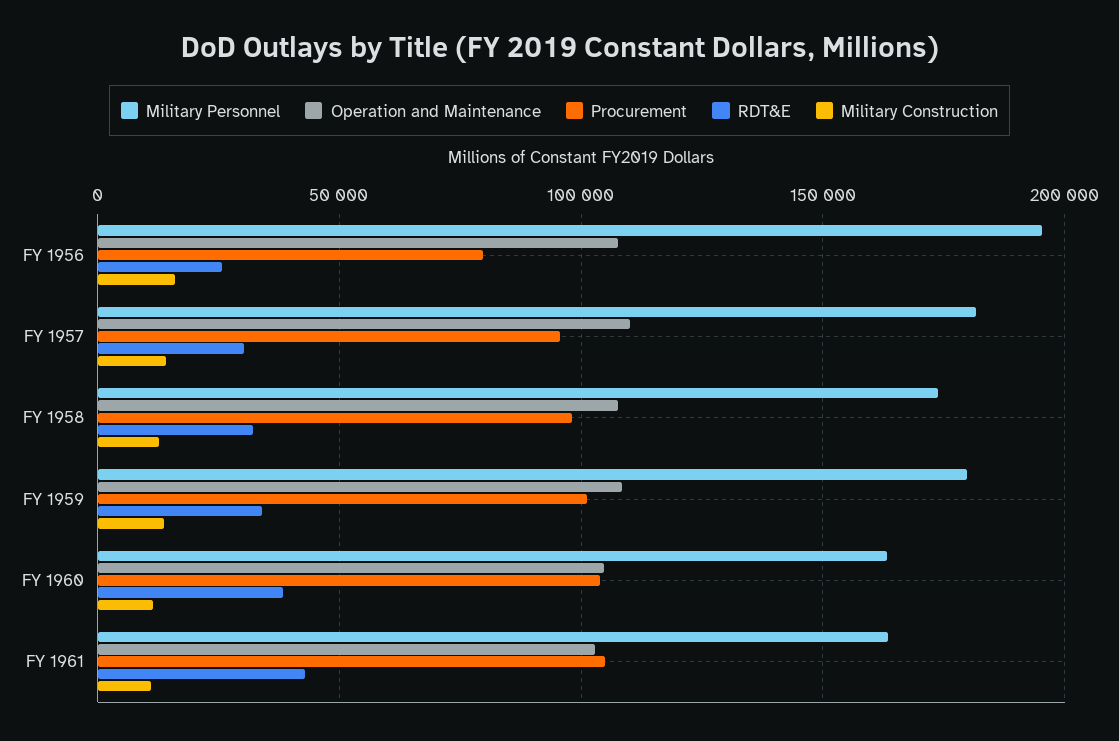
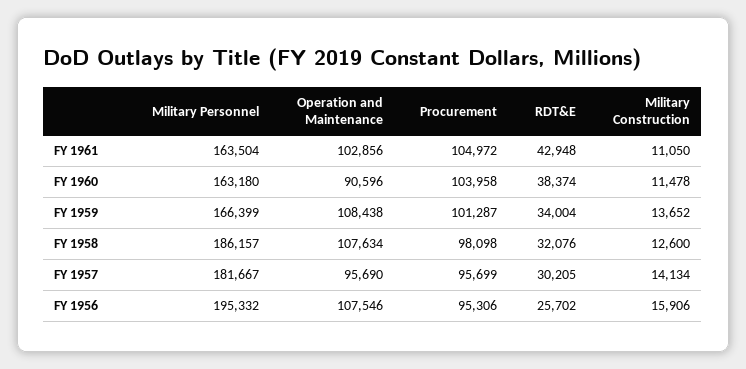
  {
    "Military Personnel": {
      "FY 1956": 195332,
      "FY 1957": 181667,
-     "FY 1958": 175000,
+     "FY 1958": 186157,
-     "FY 1959": 180000,
+     "FY 1959": 166399,
      "FY 1960": 163180,
      "FY 1961": 163504
    },
    "Operation and Maintenance": {
      "FY 1956": 107546,
-     "FY 1957": 110000,
+     "FY 1957": 95690,
      "FY 1958": 107634,
      "FY 1959": 108438,
-     "FY 1960": 105000,
+     "FY 1960": 90596,
      "FY 1961": 102856
    },
    "Procurement": {
-     "FY 1956": 80000,
+     "FY 1956": 95306,
      "FY 1957": 95699,
      "FY 1958": 98098,
      "FY 1959": 101287,
      "FY 1960": 103958,
      "FY 1961": 104972
    },
    "RDT&E": {
      "FY 1956": 25702,
      "FY 1957": 30205,
      "FY 1958": 32076,
      "FY 1959": 34004,
      "FY 1960": 38374,
      "FY 1961": 42948
    },
    "Military Construction": {
      "FY 1956": 15906,
      "FY 1957": 14134,
      "FY 1958": 12600,
      "FY 1959": 13652,
      "FY 1960": 11478,
      "FY 1961": 11050
    }
  }

